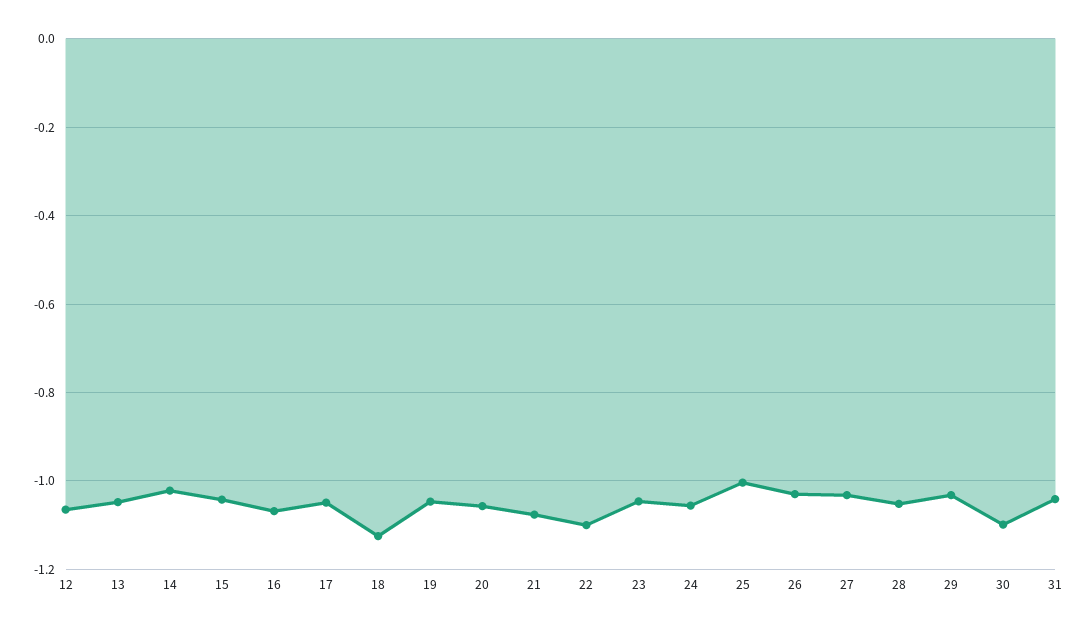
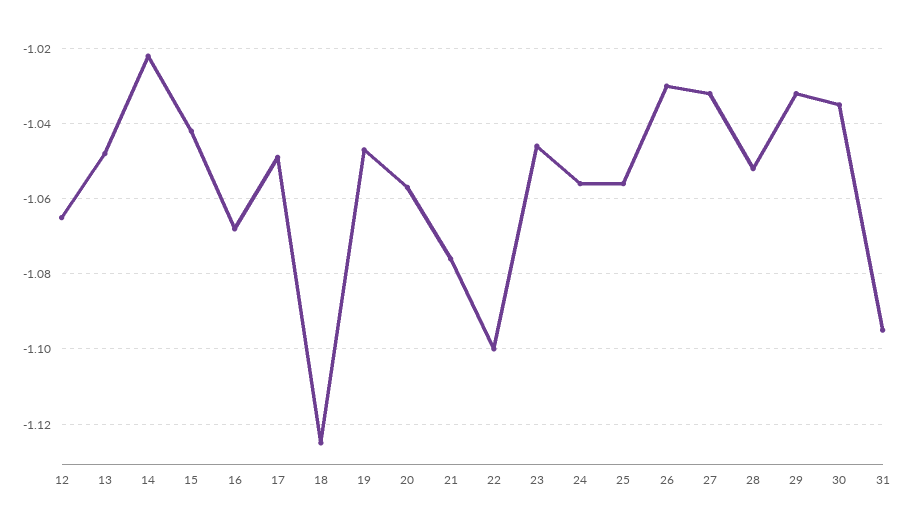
  {
    "12": -1.065,
    "13": -1.05,
    "14": -1.02,
    "15": -1.04,
    "16": -1.07,
    "17": -1.05,
    "18": -1.125,
    "19": -1.045,
    "20": -1.055,
    "21": -1.075,
    "22": -1.1,
    "23": -1.045,
    "24": -1.055,
-   "25": -1,
+   "25": -1.055,
    "26": -1.03,
    "27": -1.03,
    "28": -1.05,
    "29": -1.03,
-   "30": -1.1,
+   "30": -1.035,
-   "31": -1.04
+   "31": -1.095
  }

